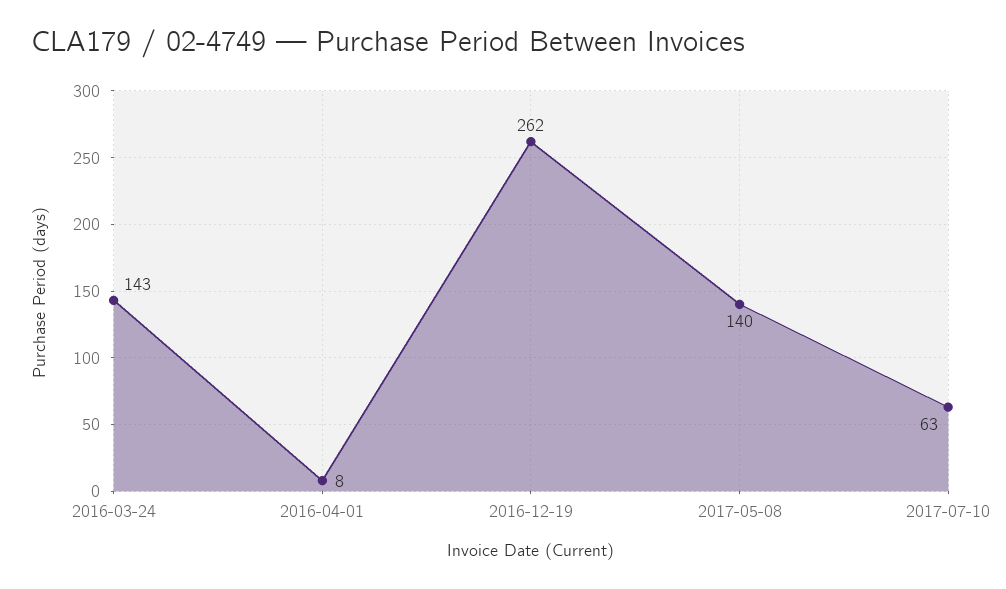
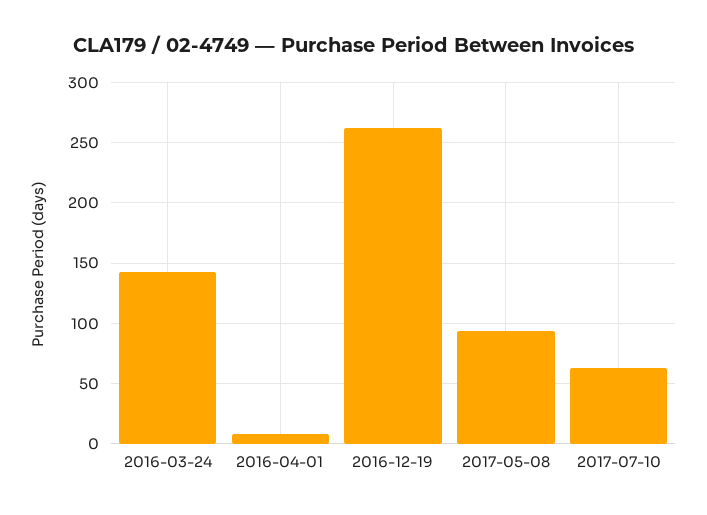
  {
    "2016-03-24": 143,
    "2016-04-01": 8,
    "2016-12-19": 262,
-   "2017-05-08": 140,
+   "2017-05-08": 95,
    "2017-07-10": 63
  }

